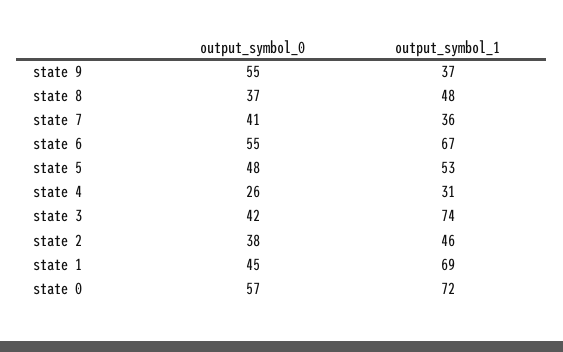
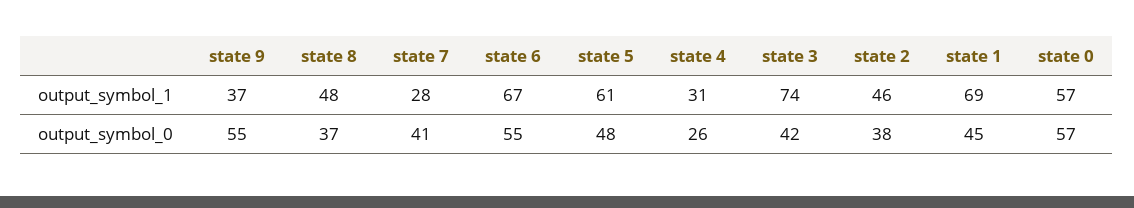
  {
    "output_symbol_0": {
      "state 9": 55,
      "state 8": 37,
      "state 7": 41,
      "state 6": 55,
      "state 5": 48,
      "state 4": 26,
      "state 3": 42,
      "state 2": 38,
      "state 1": 45,
      "state 0": 57
    },
    "output_symbol_1": {
      "state 9": 37,
      "state 8": 48,
-     "state 7": 36,
+     "state 7": 28,
      "state 6": 67,
-     "state 5": 53,
+     "state 5": 61,
      "state 4": 31,
      "state 3": 74,
      "state 2": 46,
      "state 1": 69,
-     "state 0": 72
+     "state 0": 57
    }
  }

